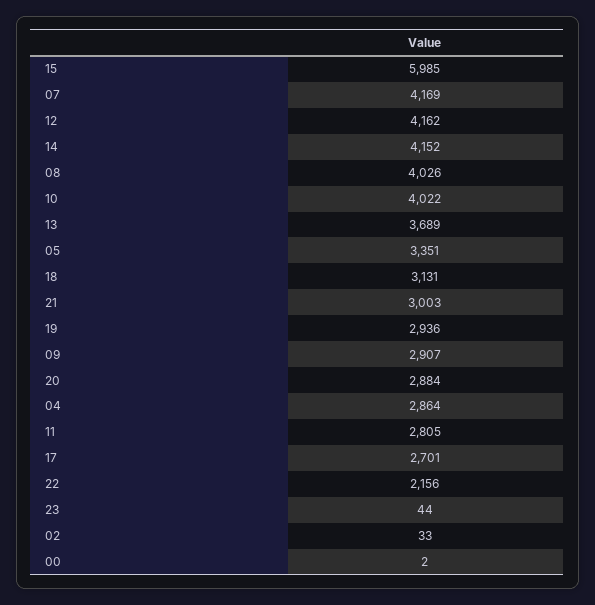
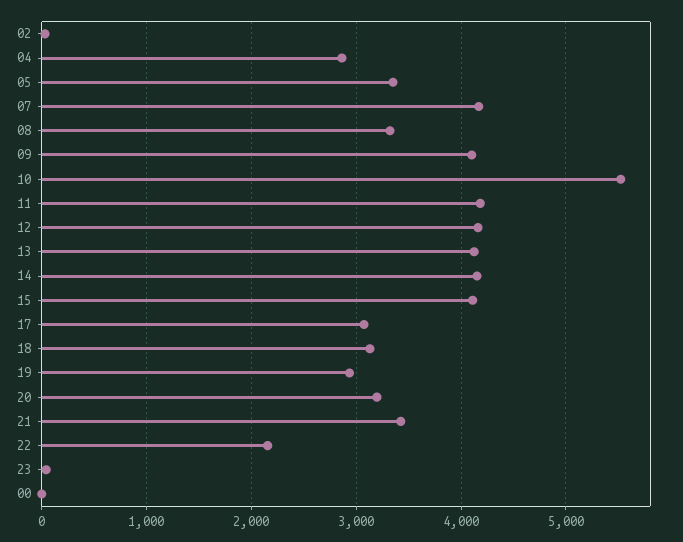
  {
-   "15": 5985,
+   "15": 4100,
    "07": 4169,
    "12": 4162,
    "14": 4152,
-   "08": 4026,
+   "08": 3300,
-   "10": 4022,
+   "10": 5500,
-   "13": 3689,
+   "13": 4100,
    "05": 3351,
    "18": 3131,
-   "21": 3003,
+   "21": 3400,
    "19": 2936,
-   "09": 2907,
+   "09": 4100,
-   "20": 2884,
+   "20": 3200,
    "04": 2864,
-   "11": 2805,
+   "11": 4200,
-   "17": 2701,
+   "17": 3100,
    "22": 2156,
    "23": 44,
    "02": 33,
    "00": 2
  }

